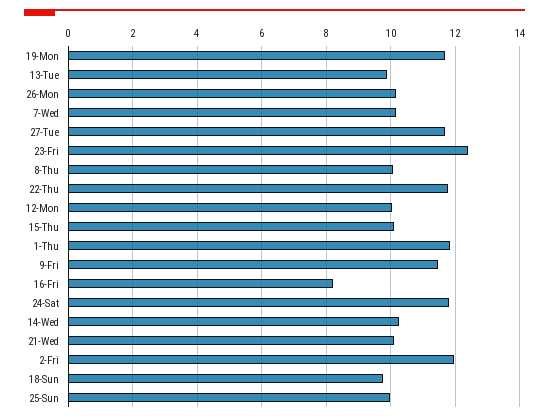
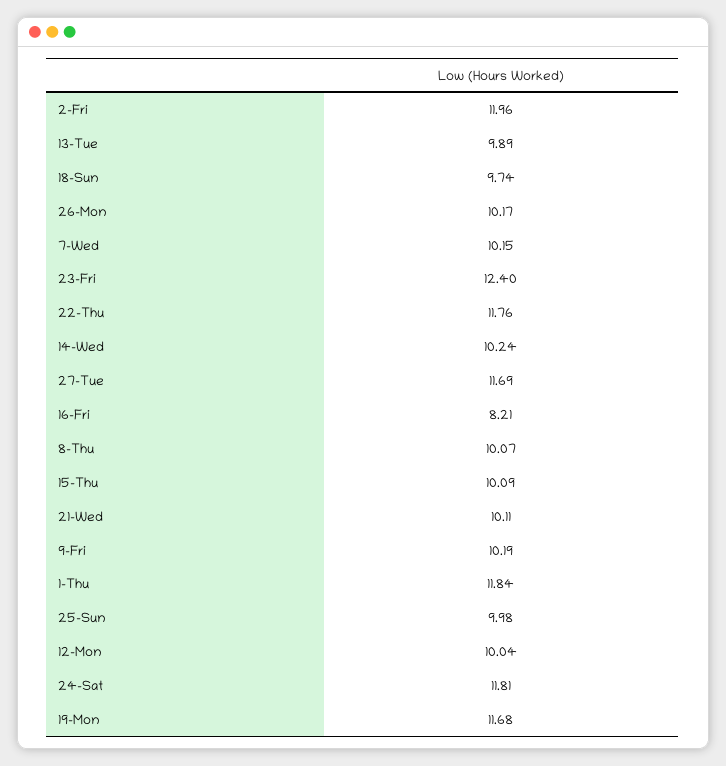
  {
    "19-Mon": 11.68,
    "13-Tue": 9.89,
    "26-Mon": 10.17,
    "7-Wed": 10.15,
    "27-Tue": 11.69,
    "23-Fri": 12.4,
    "8-Thu": 10.07,
    "22-Thu": 11.76,
    "12-Mon": 10.04,
    "15-Thu": 10.09,
    "1-Thu": 11.84,
-   "9-Fri": 11.4,
+   "9-Fri": 10.19,
    "16-Fri": 8.21,
    "24-Sat": 11.81,
    "14-Wed": 10.24,
    "21-Wed": 10.11,
    "2-Fri": 11.96,
    "18-Sun": 9.74,
    "25-Sun": 9.98
  }

